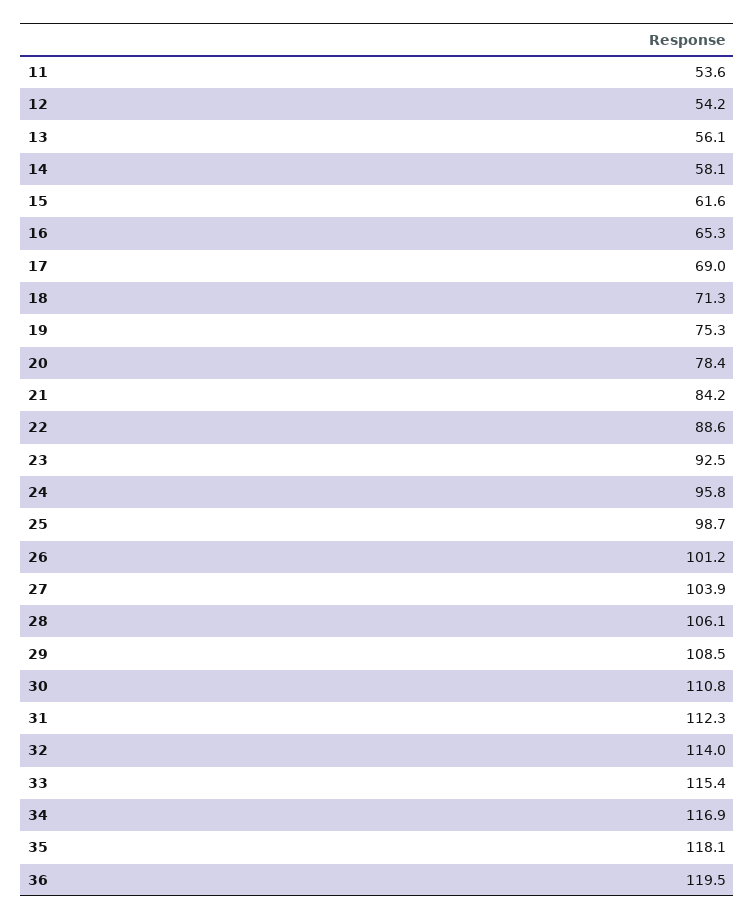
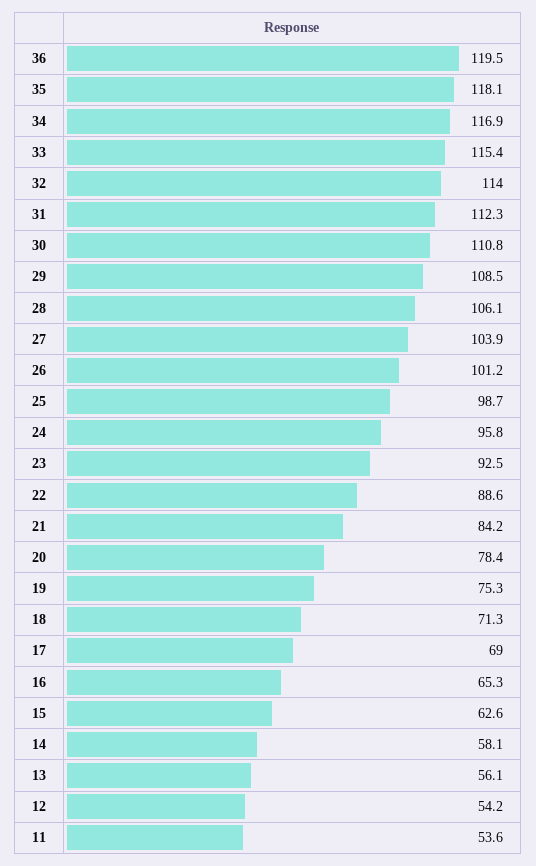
  {
    "11": 53.6,
    "12": 54.2,
    "13": 56.1,
    "14": 58.1,
-   "15": 61.6,
+   "15": 62.6,
    "16": 65.3,
    "17": 69,
    "18": 71.3,
    "19": 75.3,
    "20": 78.4,
    "21": 84.2,
    "22": 88.6,
    "23": 92.5,
    "24": 95.8,
    "25": 98.7,
    "26": 101.2,
    "27": 103.9,
    "28": 106.1,
    "29": 108.5,
    "30": 110.8,
    "31": 112.3,
    "32": 114,
    "33": 115.4,
    "34": 116.9,
    "35": 118.1,
    "36": 119.5
  }

